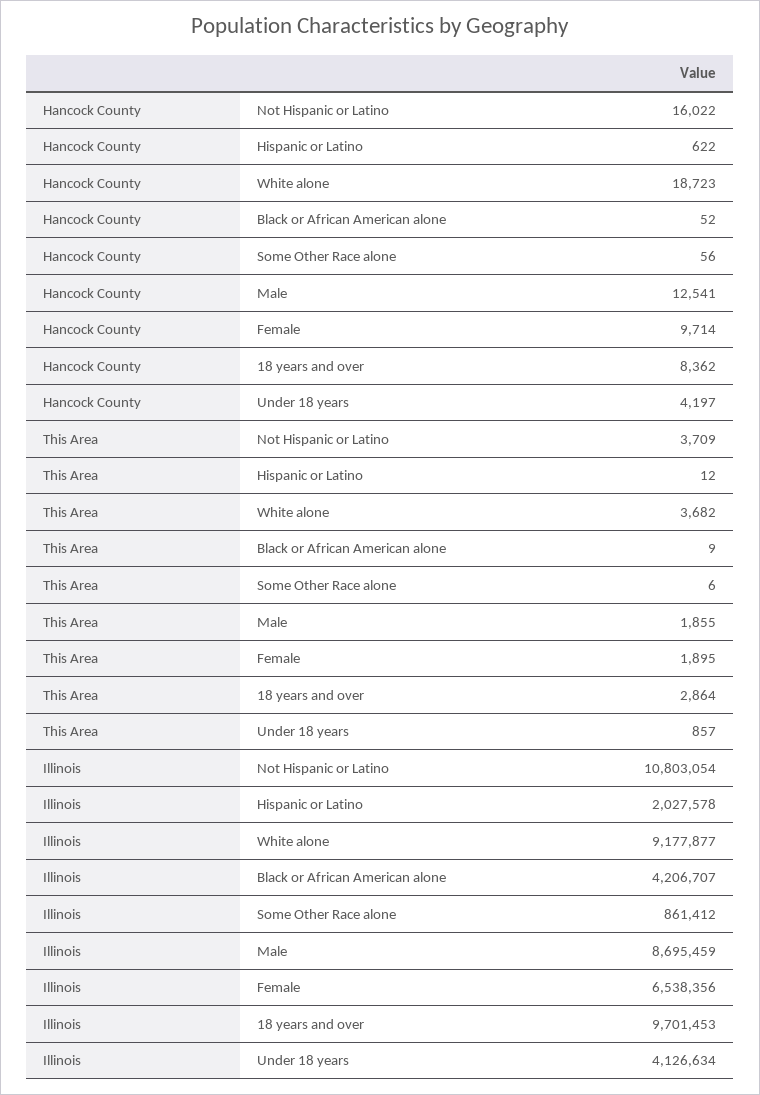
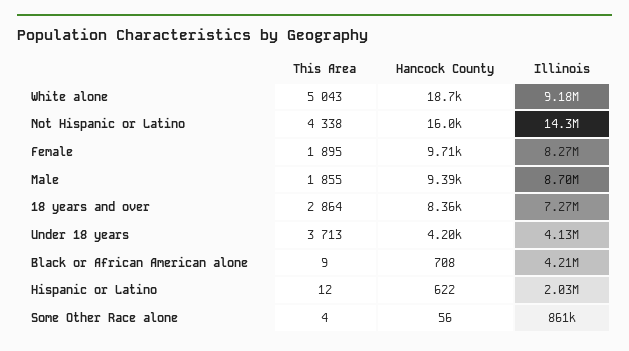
  {
    "Hancock County": {
      "Not Hispanic or Latino": 16022,
      "Hispanic or Latino": 622,
      "White alone": 18723,
-     "Black or African American alone": 52,
+     "Black or African American alone": 708,
      "Some Other Race alone": 56,
-     "Male": 12541,
+     "Male": 9390,
      "Female": 9714,
      "18 years and over": 8362,
      "Under 18 years": 4197
    },
    "This Area": {
-     "Not Hispanic or Latino": 3709,
+     "Not Hispanic or Latino": 4338,
      "Hispanic or Latino": 12,
-     "White alone": 3682,
+     "White alone": 5043,
      "Black or African American alone": 9,
-     "Some Other Race alone": 6,
+     "Some Other Race alone": 4,
      "Male": 1855,
      "Female": 1895,
      "18 years and over": 2864,
-     "Under 18 years": 857
+     "Under 18 years": 3713
    },
    "Illinois": {
-     "Not Hispanic or Latino": 10803054,
+     "Not Hispanic or Latino": 14300000,
      "Hispanic or Latino": 2027578,
      "White alone": 9177877,
      "Black or African American alone": 4206707,
      "Some Other Race alone": 861412,
      "Male": 8695459,
-     "Female": 6538356,
+     "Female": 8270000,
-     "18 years and over": 9701453,
+     "18 years and over": 7270000,
      "Under 18 years": 4126634
    }
  }

